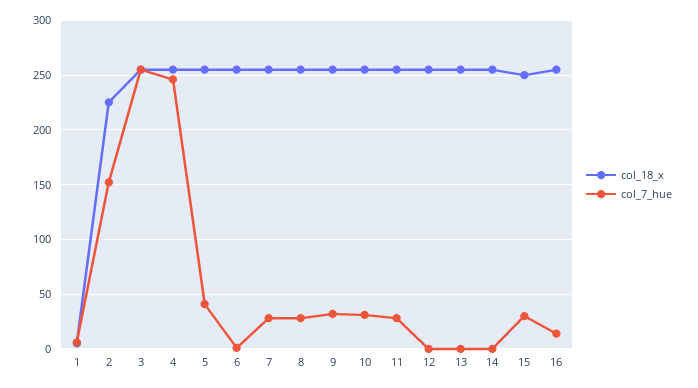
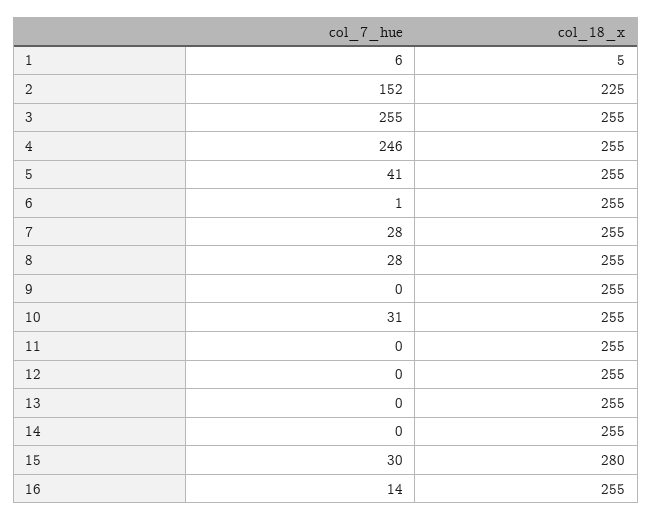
  {
    "col_18_x": {
      "1": 5,
      "2": 225,
      "3": 255,
      "4": 255,
      "5": 255,
      "6": 255,
      "7": 255,
      "8": 255,
      "9": 255,
      "10": 255,
      "11": 255,
      "12": 255,
      "13": 255,
      "14": 255,
-     "15": 250,
+     "15": 280,
      "16": 255
    },
    "col_7_hue": {
      "1": 6,
      "2": 152,
      "3": 255,
      "4": 246,
      "5": 41,
      "6": 1,
      "7": 28,
      "8": 28,
-     "9": 30,
+     "9": 0,
      "10": 31,
-     "11": 30,
+     "11": 0,
      "12": 0,
      "13": 0,
      "14": 0,
      "15": 30,
      "16": 14
    }
  }

